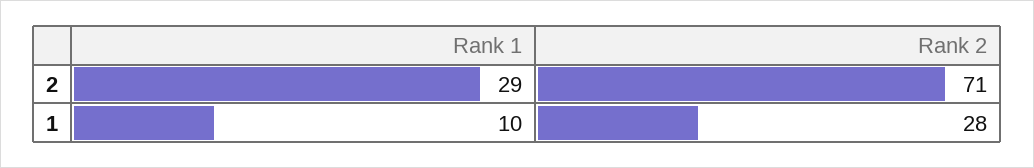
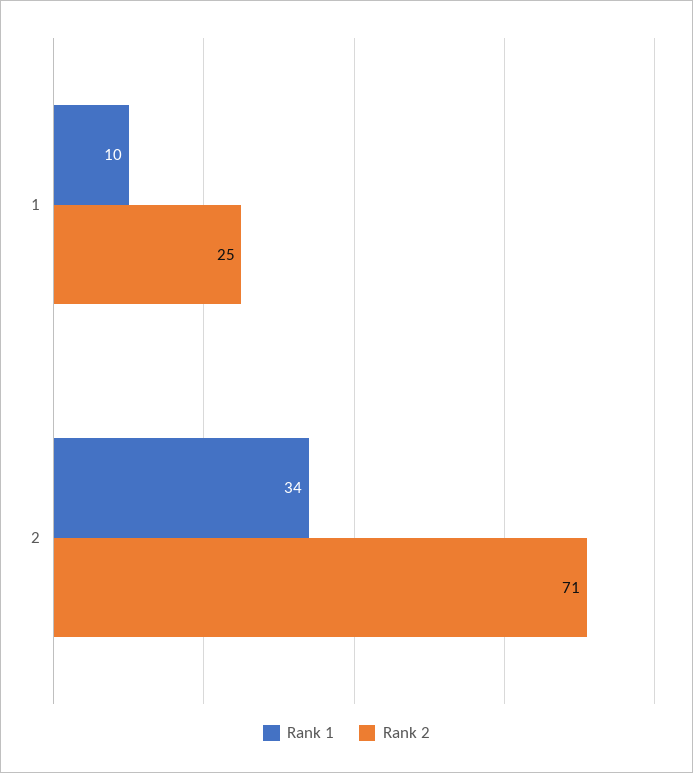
  {
    "Rank 1": {
-     "2": 29,
+     "2": 34,
      "1": 10
    },
    "Rank 2": {
      "2": 71,
-     "1": 28
+     "1": 25
    }
  }

